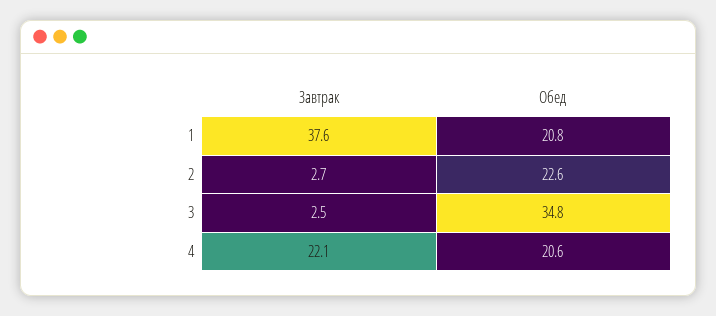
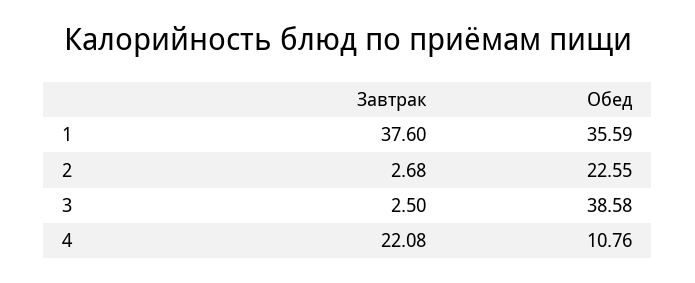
  {
    "Завтрак": {
      "1": 37.6,
      "2": 2.68,
      "3": 2.5,
      "4": 22.08
    },
    "Обед": {
-     "1": 20.8,
+     "1": 35.59,
      "2": 22.55,
-     "3": 34.8,
+     "3": 38.58,
-     "4": 20.6
+     "4": 10.76
    }
  }

